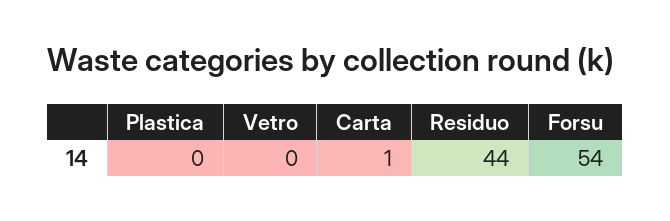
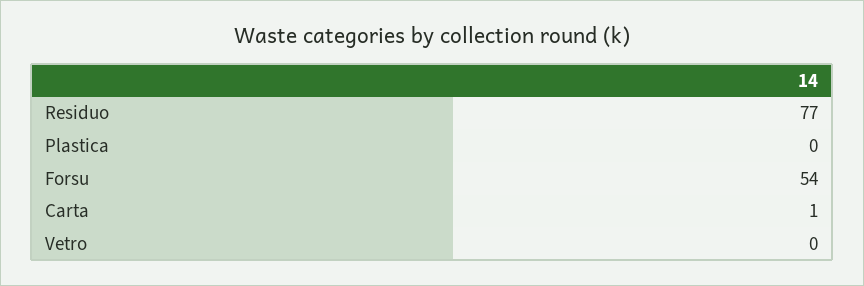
  {
    "Plastica": 0,
    "Vetro": 0,
    "Carta": 1,
-   "Residuo": 44,
+   "Residuo": 77,
    "Forsu": 54
  }

